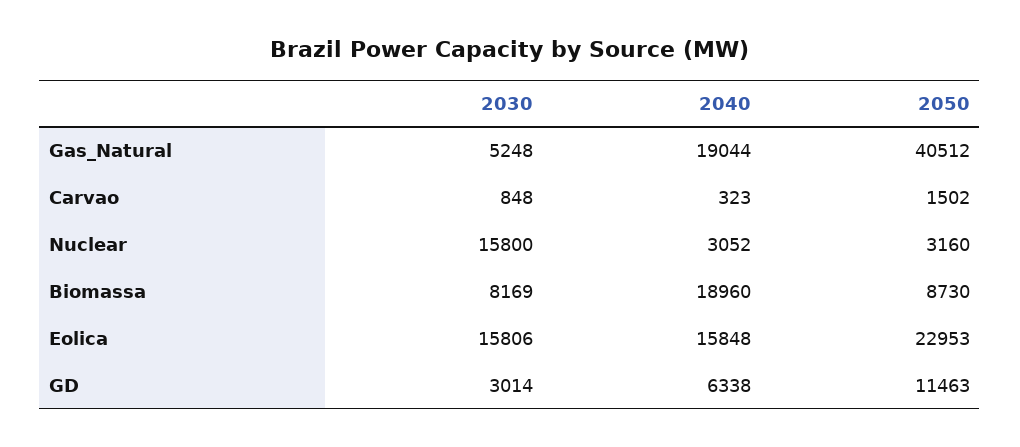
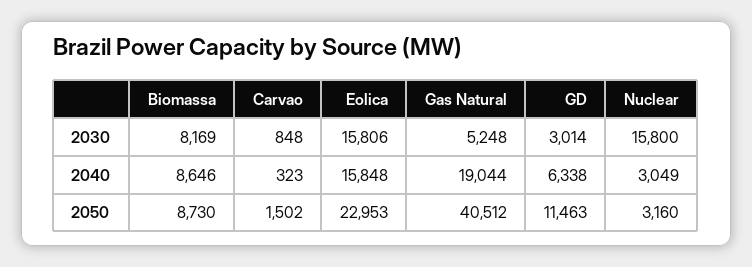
  {
    "2030": {
      "Gas_Natural": 5248,
      "Carvao": 848,
      "Nuclear": 15800,
      "Biomassa": 8169,
      "Eolica": 15806,
      "GD": 3014
    },
    "2040": {
      "Gas_Natural": 19044,
      "Carvao": 323,
-     "Nuclear": 3052,
+     "Nuclear": 3049,
-     "Biomassa": 18960,
+     "Biomassa": 8646,
      "Eolica": 15848,
      "GD": 6338
    },
    "2050": {
      "Gas_Natural": 40512,
      "Carvao": 1502,
      "Nuclear": 3160,
      "Biomassa": 8730,
      "Eolica": 22953,
      "GD": 11463
    }
  }

